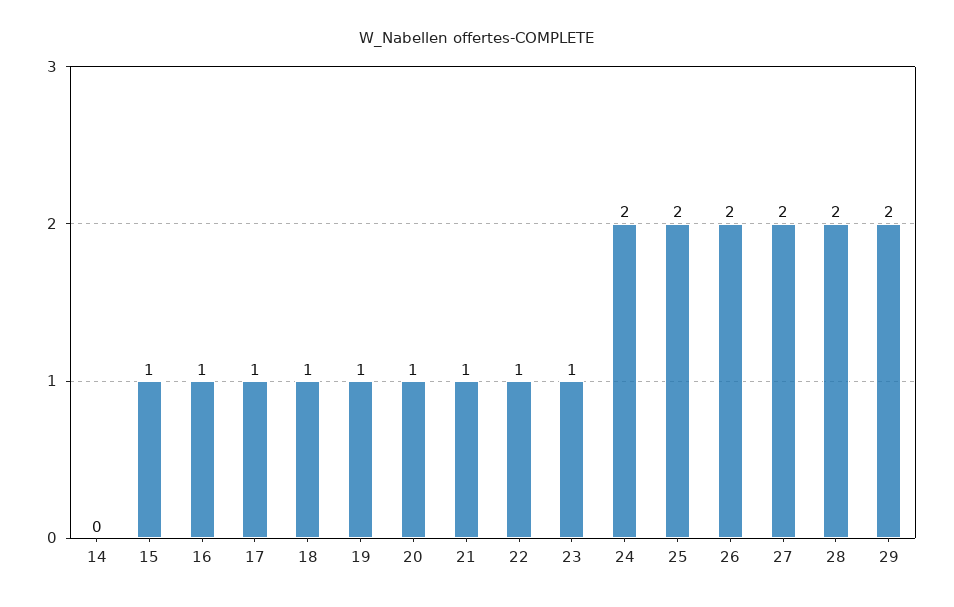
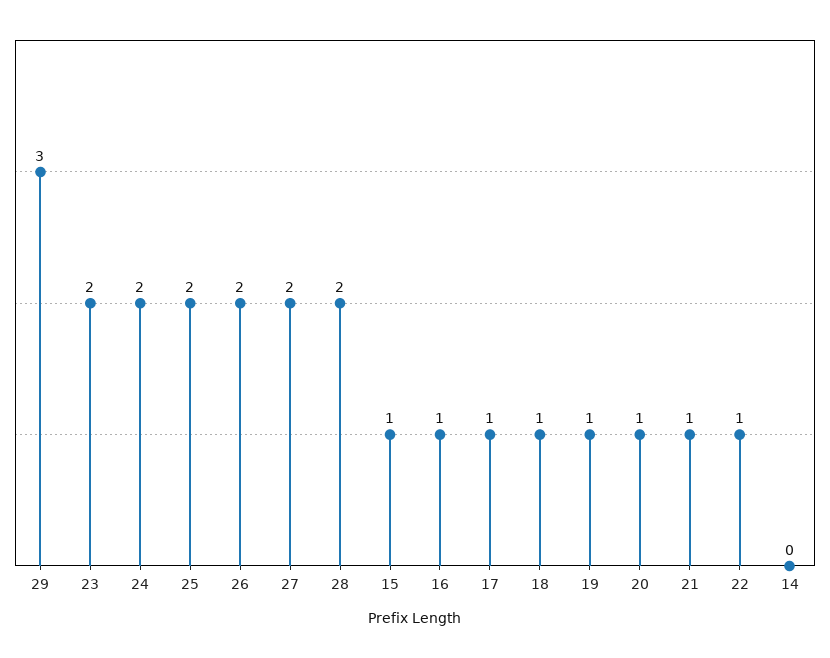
  {
    "14": 0,
    "15": 1,
    "16": 1,
    "17": 1,
    "18": 1,
    "19": 1,
    "20": 1,
    "21": 1,
    "22": 1,
-   "23": 1,
+   "23": 2,
    "24": 2,
    "25": 2,
    "26": 2,
    "27": 2,
    "28": 2,
-   "29": 2
+   "29": 3
  }

